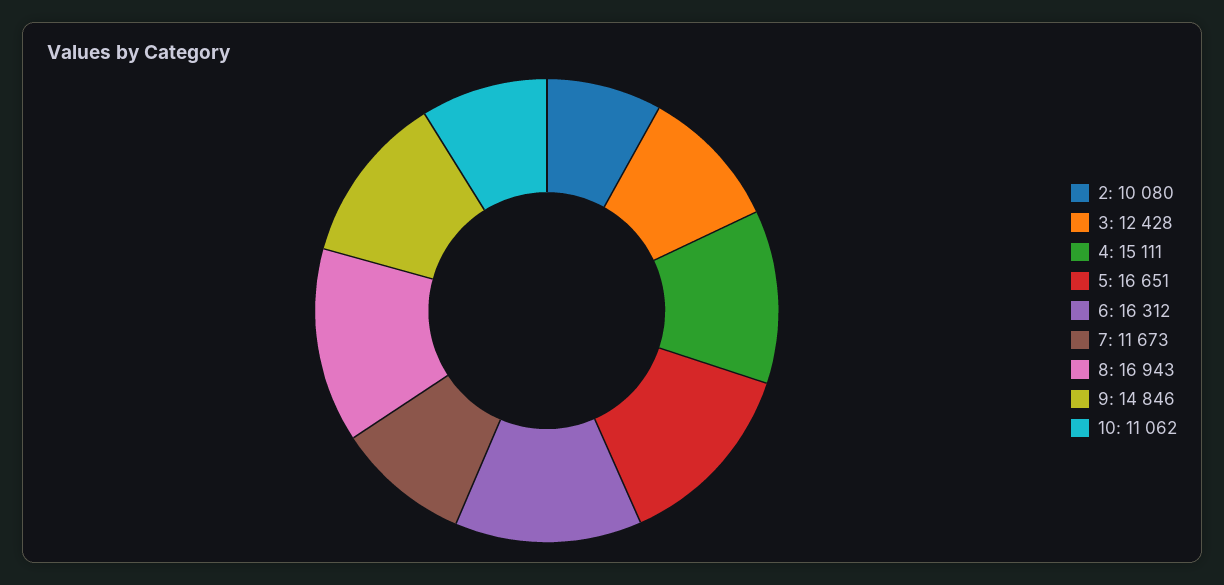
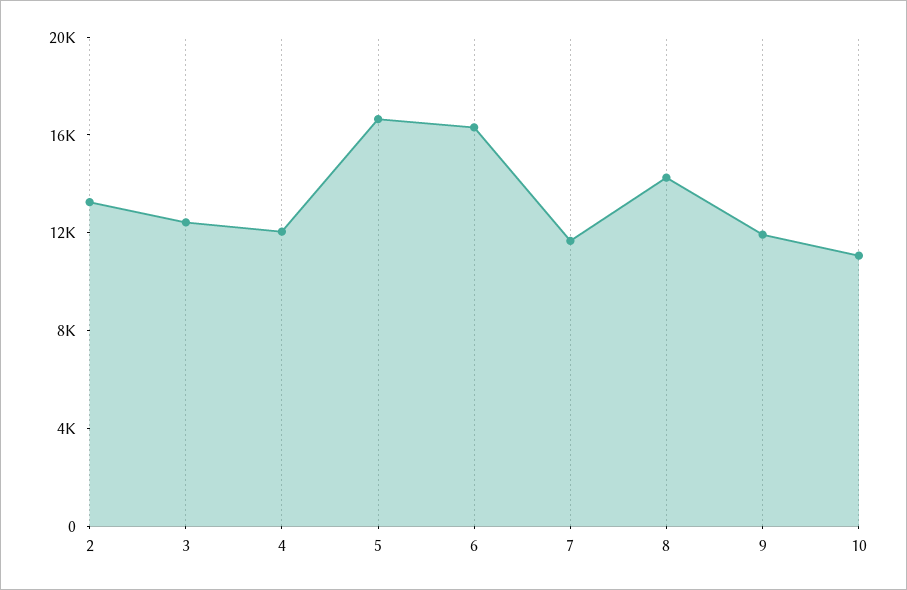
  {
-   "2": 10080,
+   "2": 13000,
    "3": 12428,
-   "4": 15111,
+   "4": 12000,
    "5": 16651,
    "6": 16312,
    "7": 11673,
-   "8": 16943,
+   "8": 14000,
-   "9": 14846,
+   "9": 12000,
    "10": 11062
  }

